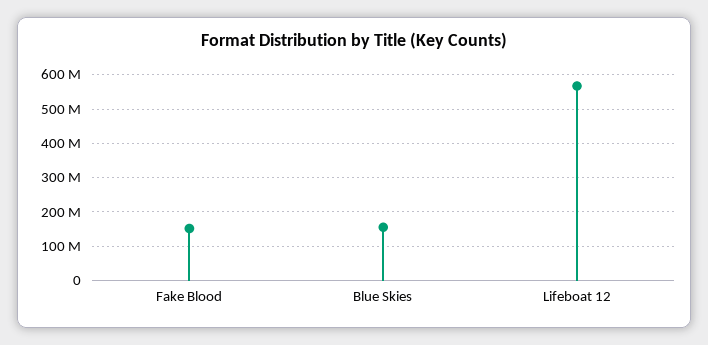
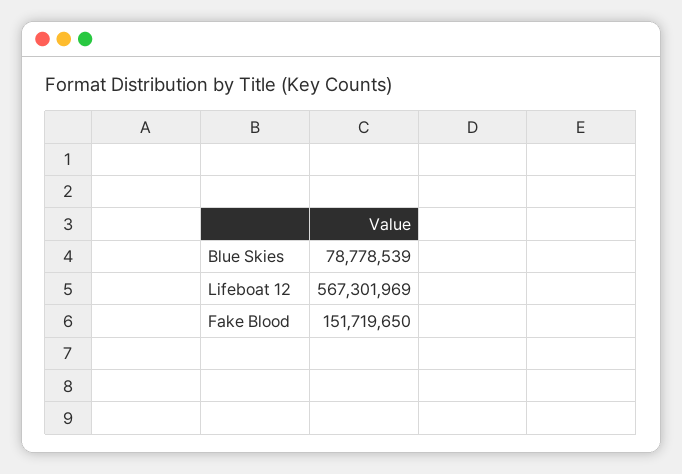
  {
    "Fake Blood": 151719650,
-   "Blue Skies": 160000000,
+   "Blue Skies": 78778539,
    "Lifeboat 12": 567301969
  }

